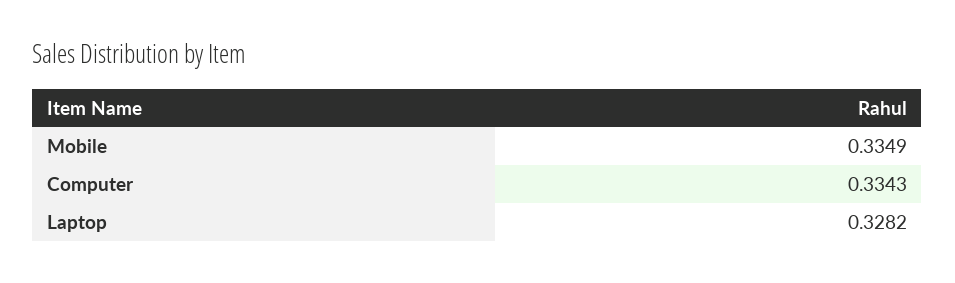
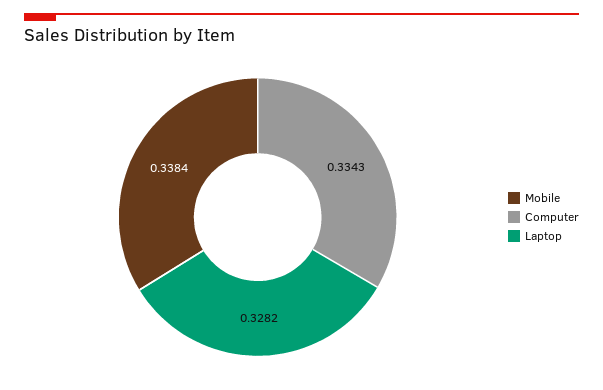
  {
-   "Mobile": 0.3349,
+   "Mobile": 0.3384,
    "Computer": 0.3343,
    "Laptop": 0.3282
  }

